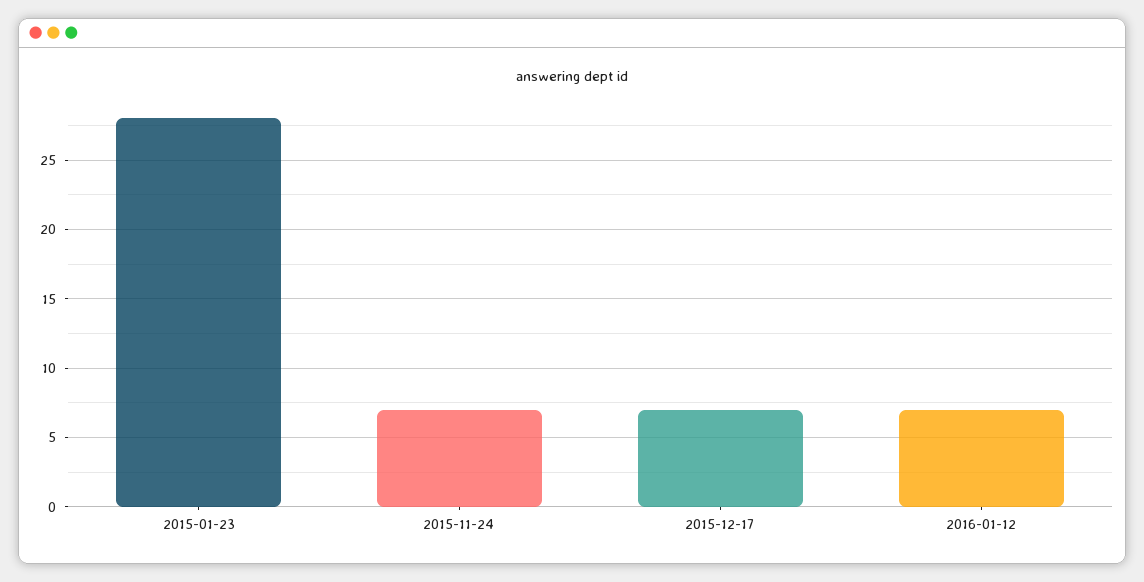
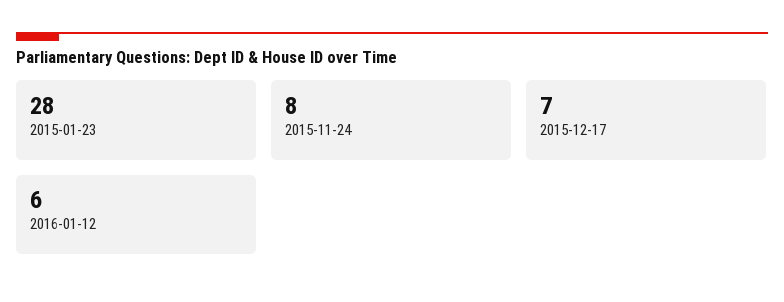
  {
    "2015-01-23": 28,
-   "2015-11-24": 7,
+   "2015-11-24": 8,
    "2015-12-17": 7,
-   "2016-01-12": 7
+   "2016-01-12": 6
  }

